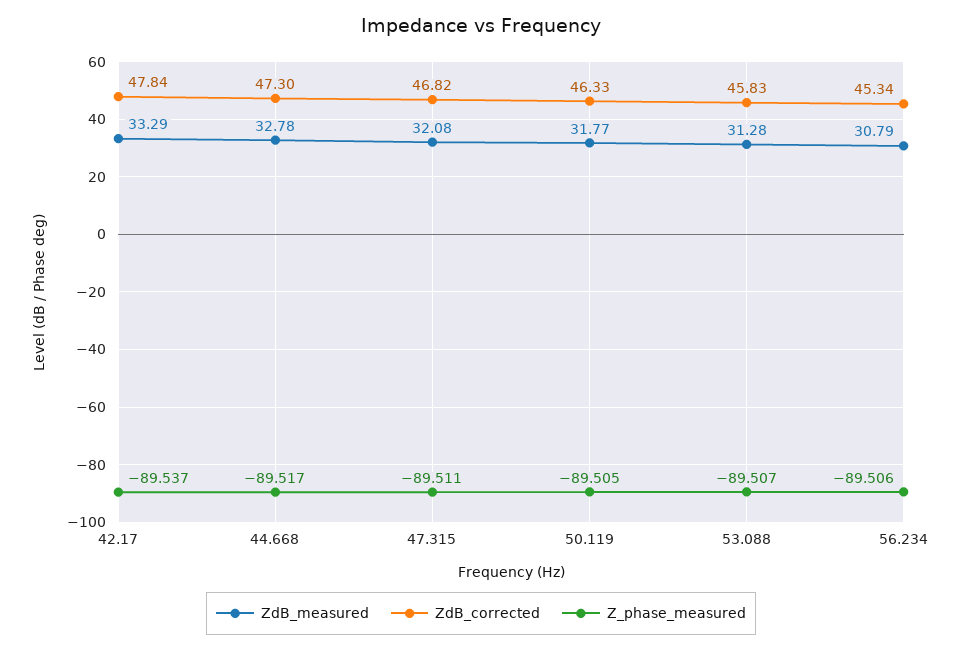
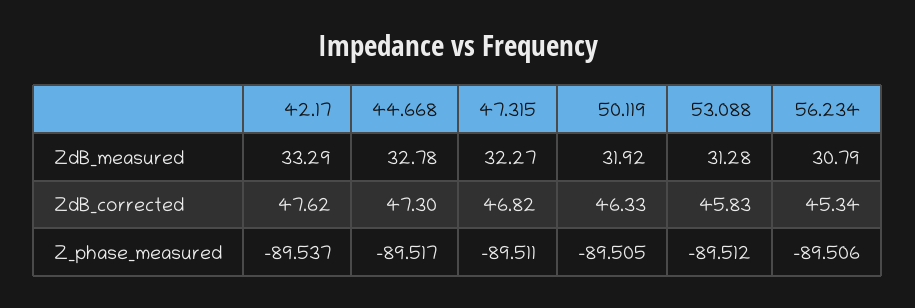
  {
    "ZdB_measured": {
      "42.17": 33.29,
      "44.668": 32.78,
-     "47.315": 32.08,
+     "47.315": 32.27,
-     "50.119": 31.77,
+     "50.119": 31.92,
      "53.088": 31.28,
      "56.234": 30.79
    },
    "ZdB_corrected": {
-     "42.17": 47.84,
+     "42.17": 47.62,
      "44.668": 47.3,
      "47.315": 46.82,
      "50.119": 46.33,
      "53.088": 45.83,
      "56.234": 45.34
    },
    "Z_phase_measured": {
      "42.17": -89.537,
      "44.668": -89.517,
      "47.315": -89.511,
      "50.119": -89.505,
-     "53.088": -89.507,
+     "53.088": -89.512,
      "56.234": -89.506
    }
  }

